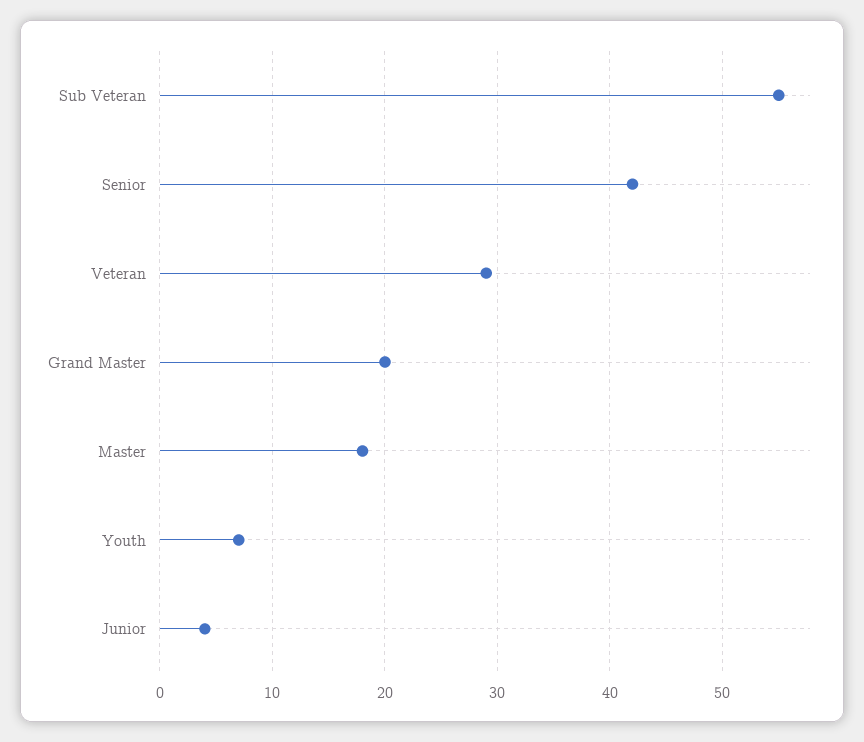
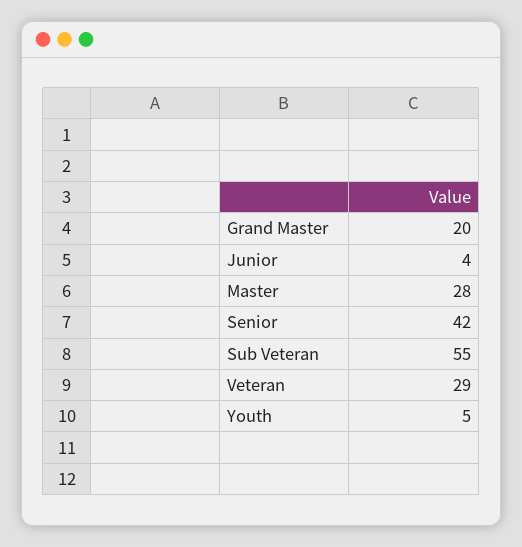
  {
    "Sub Veteran": 55,
    "Senior": 42,
    "Veteran": 29,
    "Grand Master": 20,
-   "Master": 18,
+   "Master": 28,
-   "Youth": 7,
+   "Youth": 5,
    "Junior": 4
  }

